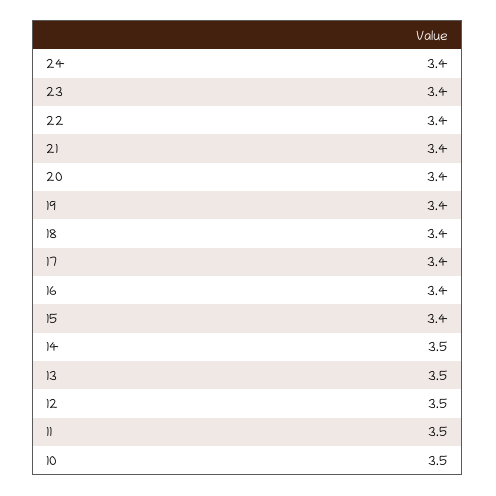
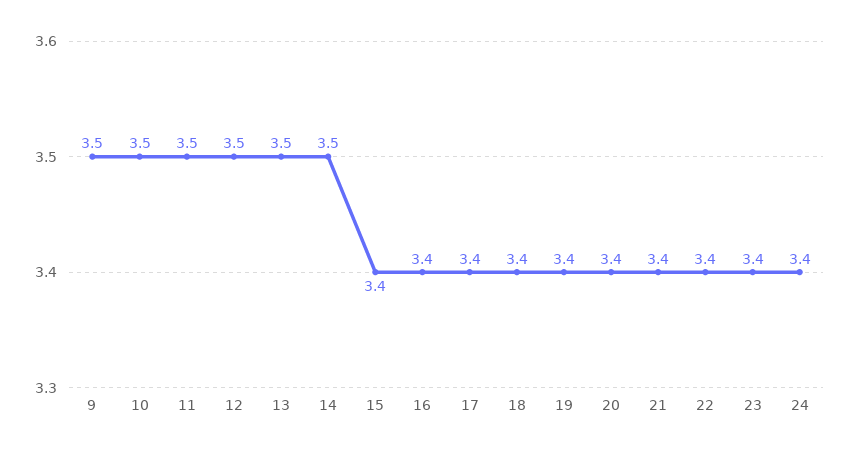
  {
    "24": 3.4,
    "23": 3.4,
    "22": 3.4,
    "21": 3.4,
    "20": 3.4,
    "19": 3.4,
    "18": 3.4,
    "17": 3.4,
    "16": 3.4,
    "15": 3.4,
    "14": 3.5,
    "13": 3.5,
    "12": 3.5,
    "11": 3.5,
-   "10": 3.5
+   "10": 3.5,
+   "9": 3.5
  }

